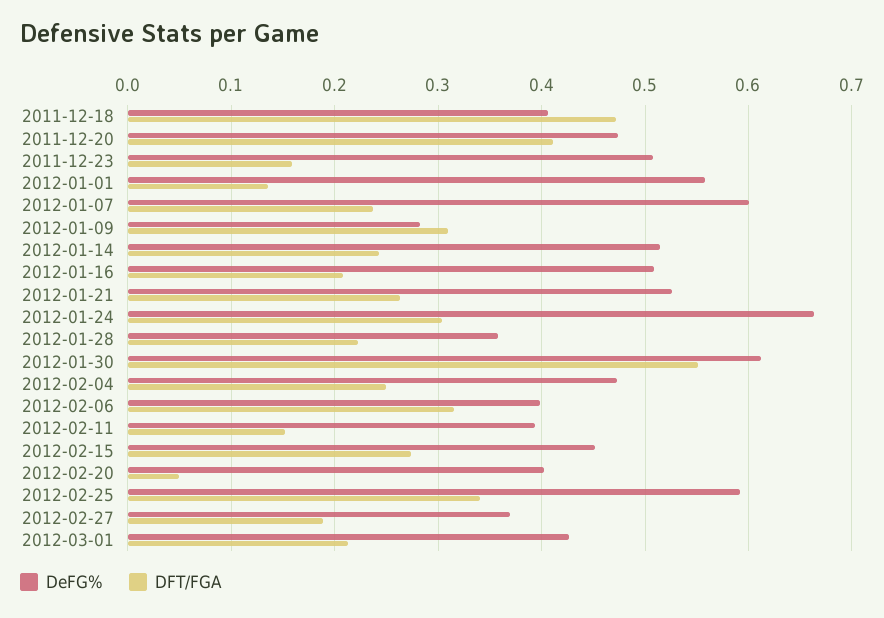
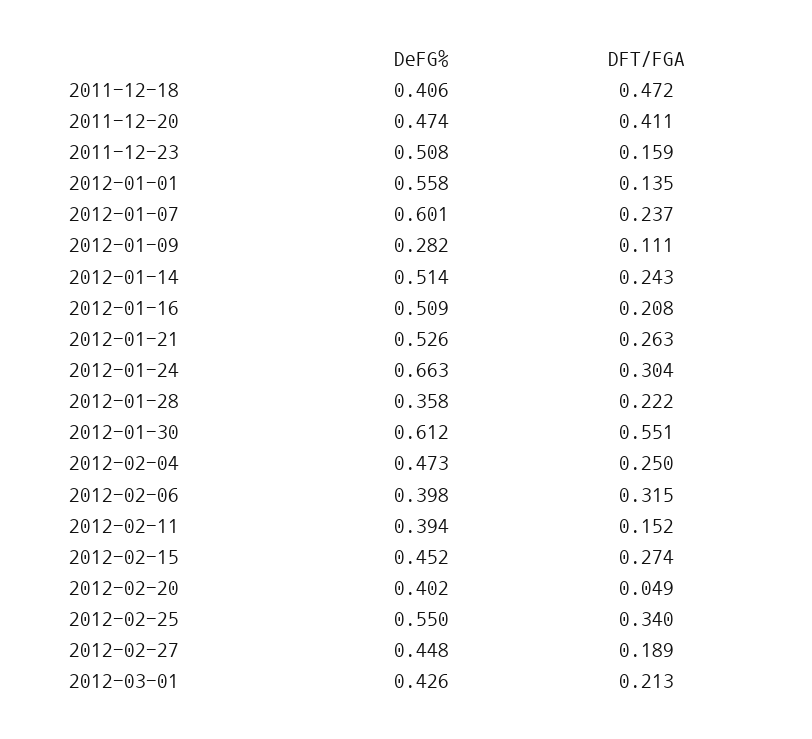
  {
    "DeFG%": {
      "2011-12-18": 0.406,
      "2011-12-20": 0.474,
      "2011-12-23": 0.508,
      "2012-01-01": 0.558,
      "2012-01-07": 0.601,
      "2012-01-09": 0.282,
      "2012-01-14": 0.514,
      "2012-01-16": 0.509,
      "2012-01-21": 0.526,
      "2012-01-24": 0.663,
      "2012-01-28": 0.358,
      "2012-01-30": 0.612,
      "2012-02-04": 0.473,
      "2012-02-06": 0.398,
      "2012-02-11": 0.394,
      "2012-02-15": 0.452,
      "2012-02-20": 0.402,
-     "2012-02-25": 0.59,
+     "2012-02-25": 0.55,
-     "2012-02-27": 0.37,
+     "2012-02-27": 0.448,
      "2012-03-01": 0.426
    },
    "DFT/FGA": {
      "2011-12-18": 0.472,
      "2011-12-20": 0.411,
      "2011-12-23": 0.159,
      "2012-01-01": 0.135,
      "2012-01-07": 0.237,
-     "2012-01-09": 0.31,
+     "2012-01-09": 0.111,
      "2012-01-14": 0.243,
      "2012-01-16": 0.208,
      "2012-01-21": 0.263,
      "2012-01-24": 0.304,
      "2012-01-28": 0.222,
      "2012-01-30": 0.551,
      "2012-02-04": 0.25,
      "2012-02-06": 0.315,
      "2012-02-11": 0.152,
      "2012-02-15": 0.274,
      "2012-02-20": 0.049,
      "2012-02-25": 0.34,
      "2012-02-27": 0.189,
      "2012-03-01": 0.213
    }
  }

